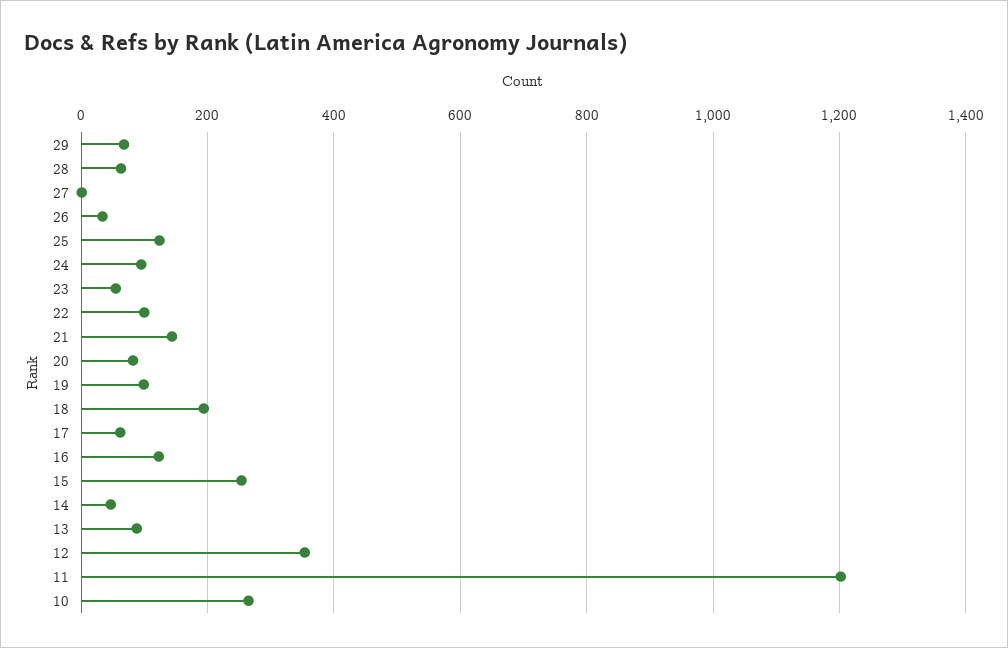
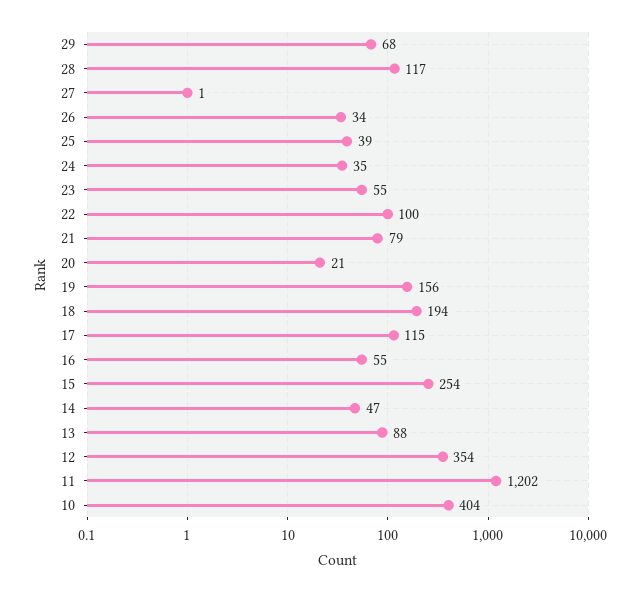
  {
    "29": 68,
-   "28": 60,
+   "28": 117,
    "27": 1,
    "26": 34,
-   "25": 120,
+   "25": 39,
-   "24": 100,
+   "24": 35,
    "23": 55,
    "22": 100,
-   "21": 140,
+   "21": 79,
-   "20": 80,
+   "20": 21,
-   "19": 100,
+   "19": 156,
    "18": 194,
-   "17": 60,
+   "17": 115,
-   "16": 120,
+   "16": 55,
    "15": 254,
    "14": 47,
    "13": 88,
    "12": 354,
    "11": 1202,
-   "10": 260
+   "10": 404
  }

